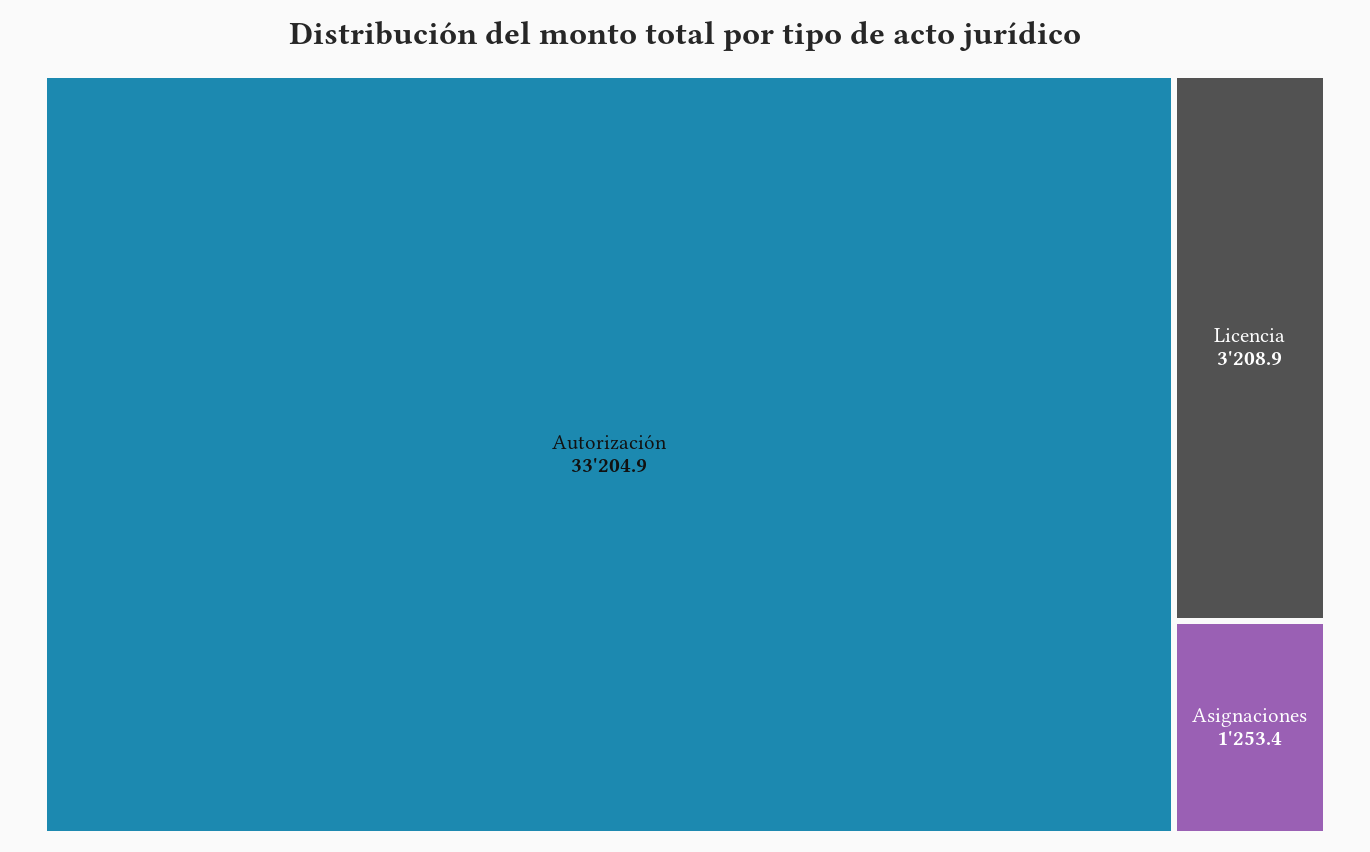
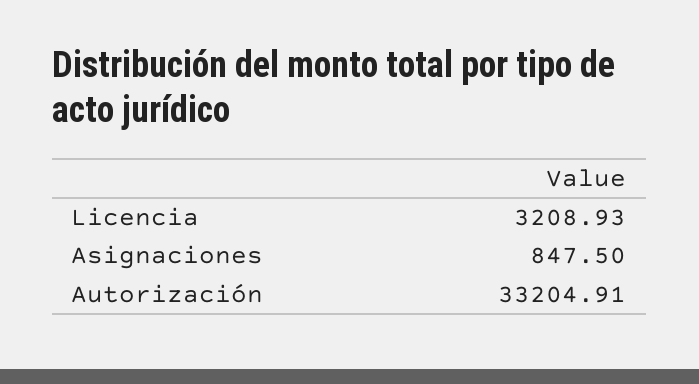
  {
    "Autorización": 33204.91,
    "Licencia": 3208.93,
-   "Asignaciones": 1253.4
+   "Asignaciones": 847.5
  }

